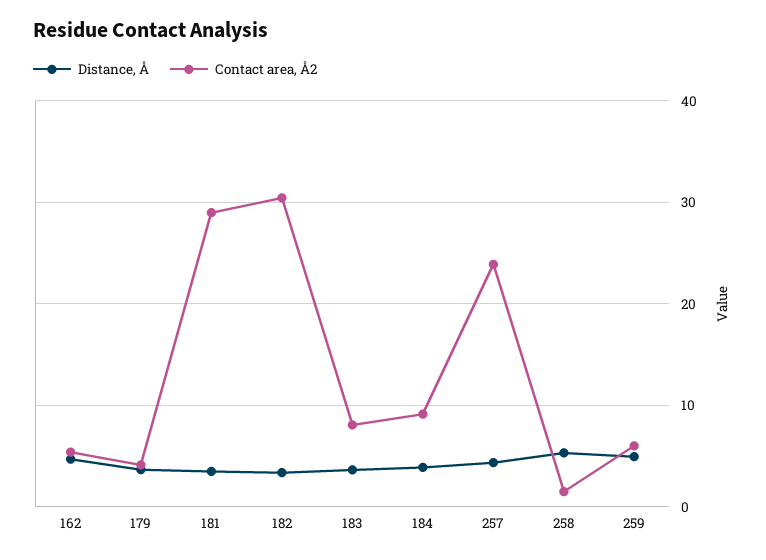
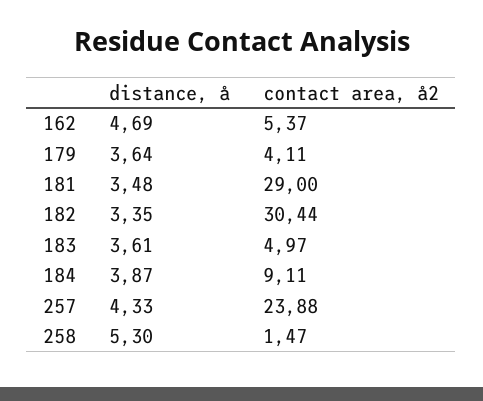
  {
    "Distance, Å": {
      "162": 4.69,
      "179": 3.64,
      "181": 3.48,
      "182": 3.35,
      "183": 3.61,
      "184": 3.87,
      "257": 4.33,
-     "258": 5.3,
+     "258": 5.3
-     "259": 5
    },
    "Contact area, Å2": {
      "162": 5.37,
      "179": 4.11,
      "181": 29,
      "182": 30.44,
-     "183": 8,
+     "183": 4.97,
      "184": 9.11,
      "257": 23.88,
-     "258": 1.47,
+     "258": 1.47
-     "259": 6
    }
  }

